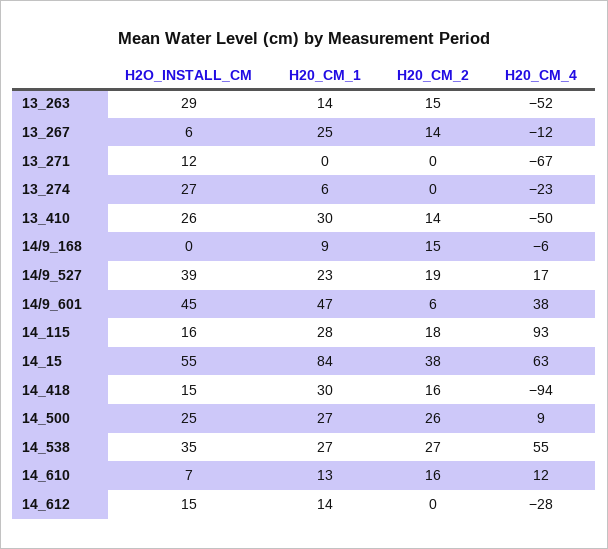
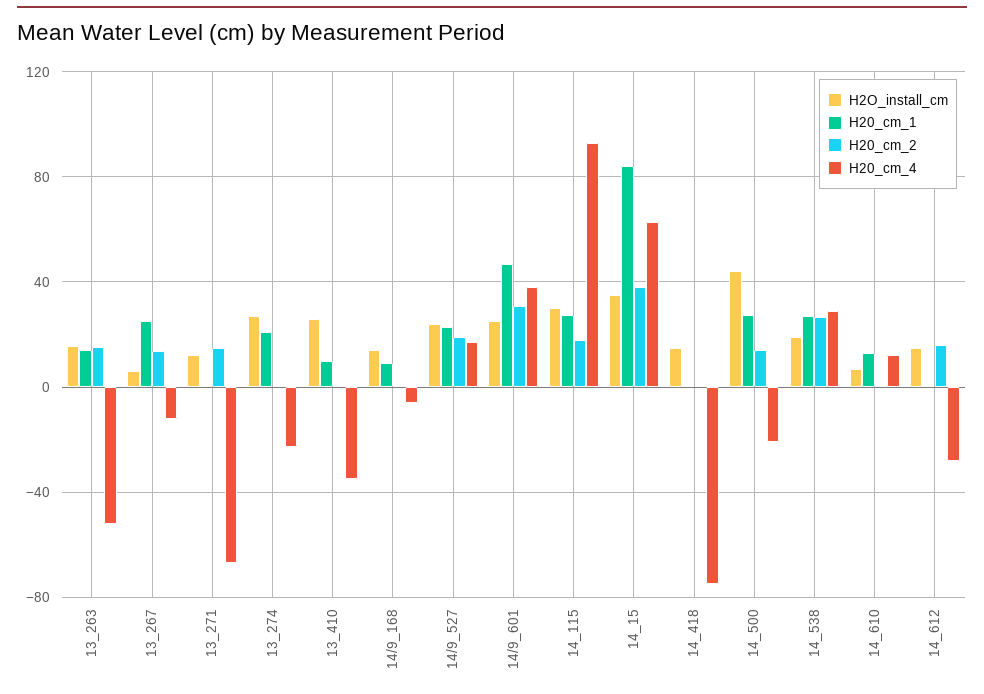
  {
    "H2O_INSTALL_CM": {
-     "13_263": 29,
+     "13_263": 15,
      "13_267": 6,
      "13_271": 12,
      "13_274": 27,
      "13_410": 26,
-     "14/9_168": 0,
+     "14/9_168": 15,
-     "14/9_527": 39,
+     "14/9_527": 25,
-     "14/9_601": 45,
+     "14/9_601": 25,
-     "14_115": 16,
+     "14_115": 30,
-     "14_15": 55,
+     "14_15": 35,
      "14_418": 15,
-     "14_500": 25,
+     "14_500": 45,
-     "14_538": 35,
+     "14_538": 20,
      "14_610": 7,
      "14_612": 15
    },
    "H20_CM_1": {
      "13_263": 14,
      "13_267": 25,
      "13_271": 0,
-     "13_274": 6,
+     "13_274": 20,
-     "13_410": 30,
+     "13_410": 10,
      "14/9_168": 9,
      "14/9_527": 23,
      "14/9_601": 47,
      "14_115": 28,
      "14_15": 84,
-     "14_418": 30,
+     "14_418": 0,
      "14_500": 27,
      "14_538": 27,
      "14_610": 13,
-     "14_612": 14
+     "14_612": 0
    },
    "H20_CM_2": {
      "13_263": 15,
      "13_267": 14,
-     "13_271": 0,
+     "13_271": 15,
      "13_274": 0,
-     "13_410": 14,
+     "13_410": 0,
-     "14/9_168": 15,
+     "14/9_168": 0,
      "14/9_527": 19,
-     "14/9_601": 6,
+     "14/9_601": 30,
      "14_115": 18,
      "14_15": 38,
-     "14_418": 16,
+     "14_418": 0,
-     "14_500": 26,
+     "14_500": 15,
      "14_538": 27,
-     "14_610": 16,
+     "14_610": 0,
-     "14_612": 0
+     "14_612": 15
    },
    "H20_CM_4": {
      "13_263": -52,
      "13_267": -12,
      "13_271": -67,
      "13_274": -23,
-     "13_410": -50,
+     "13_410": -35,
      "14/9_168": -6,
      "14/9_527": 17,
      "14/9_601": 38,
      "14_115": 93,
      "14_15": 63,
-     "14_418": -94,
+     "14_418": -75,
-     "14_500": 9,
+     "14_500": -20,
-     "14_538": 55,
+     "14_538": 30,
      "14_610": 12,
      "14_612": -28
    }
  }

